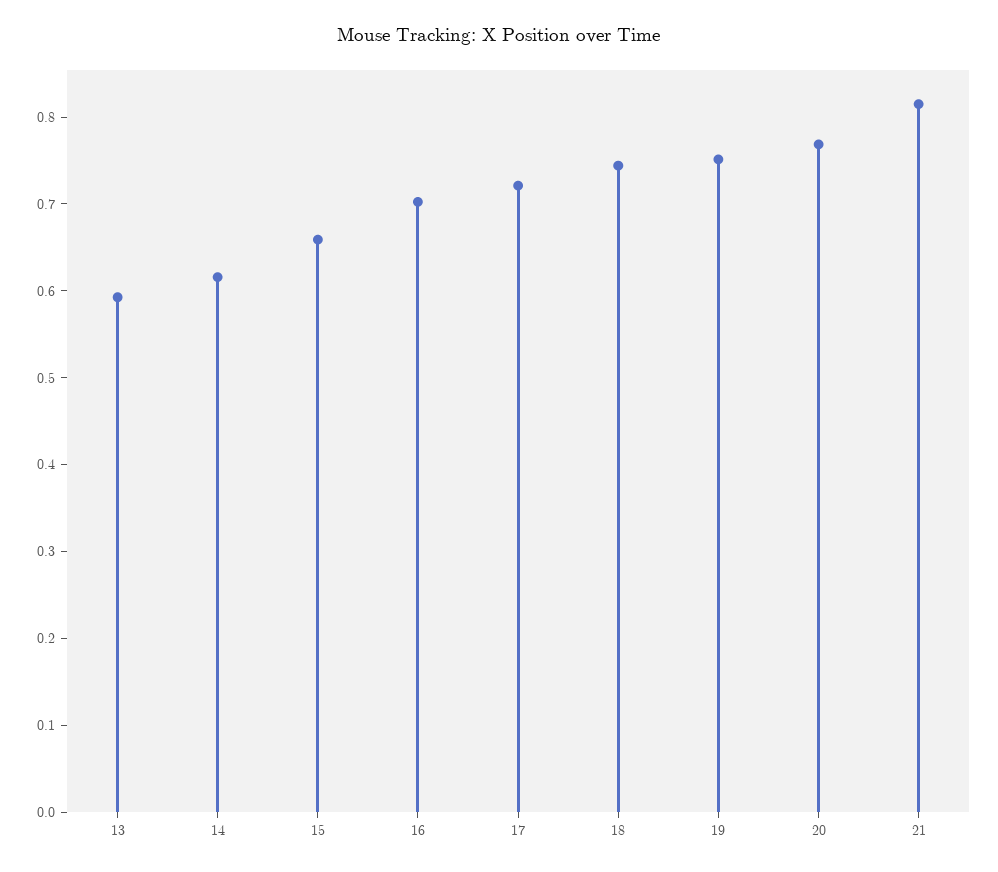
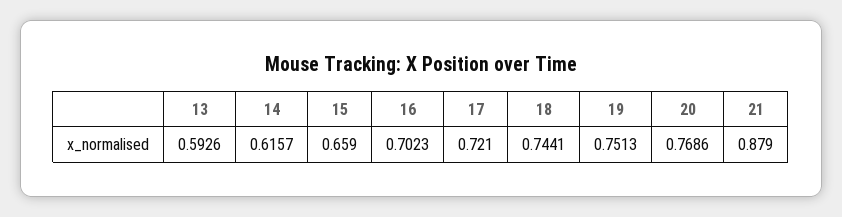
  {
    "13": 0.5926,
    "14": 0.6157,
    "15": 0.659,
    "16": 0.7023,
    "17": 0.721,
    "18": 0.7441,
    "19": 0.7513,
    "20": 0.7686,
-   "21": 0.82
+   "21": 0.879
  }

